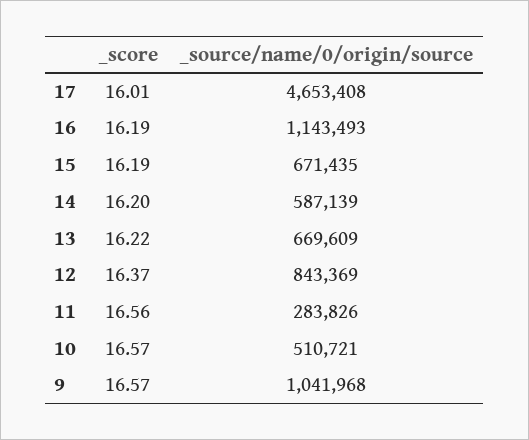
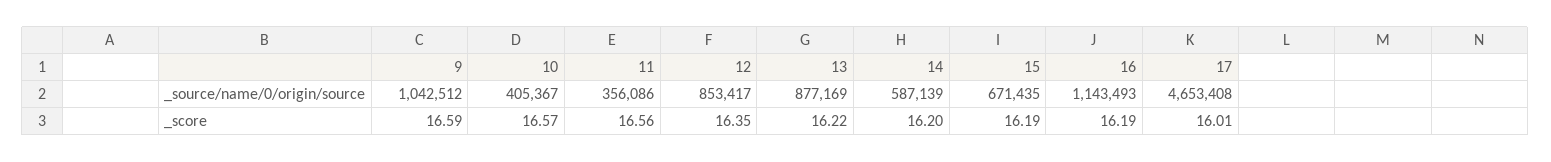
  {
    "_score": {
      "17": 16.01,
      "16": 16.19,
      "15": 16.19,
      "14": 16.2,
      "13": 16.22,
-     "12": 16.37,
+     "12": 16.35,
      "11": 16.56,
      "10": 16.57,
-     "9": 16.57
+     "9": 16.59
    },
    "_source/name/0/origin/source": {
      "17": 4653408,
      "16": 1143493,
      "15": 671435,
      "14": 587139,
-     "13": 669609,
+     "13": 877169,
-     "12": 843369,
+     "12": 853417,
-     "11": 283826,
+     "11": 356086,
-     "10": 510721,
+     "10": 405367,
-     "9": 1041968
+     "9": 1042512
    }
  }

